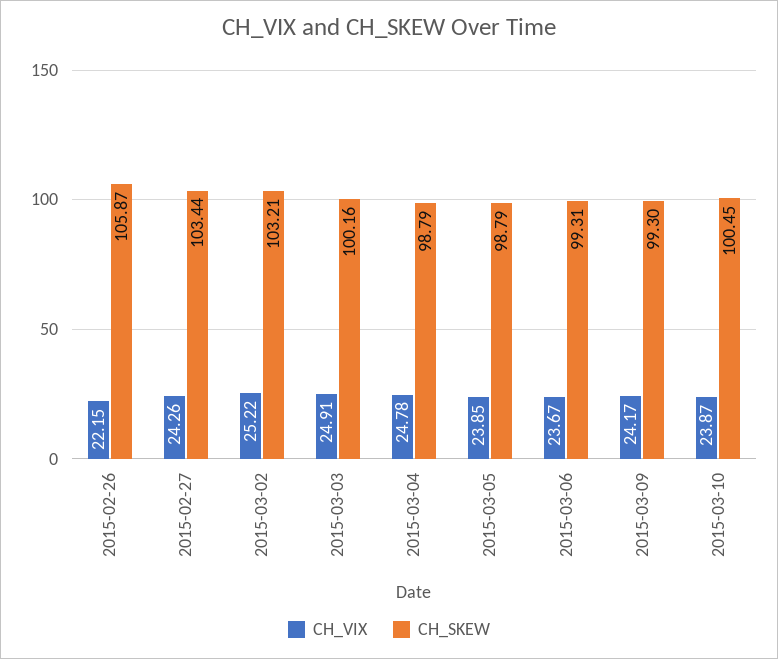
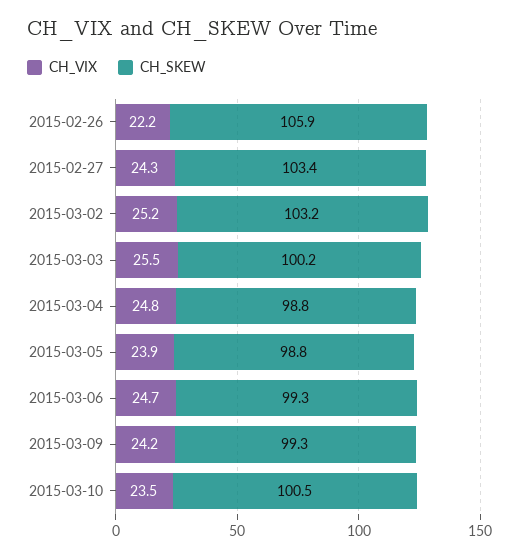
  {
    "CH_VIX": {
      "2015-02-26": 22.15,
      "2015-02-27": 24.26,
      "2015-03-02": 25.22,
-     "2015-03-03": 24.91,
+     "2015-03-03": 25.5,
      "2015-03-04": 24.78,
      "2015-03-05": 23.85,
-     "2015-03-06": 23.67,
+     "2015-03-06": 24.7,
      "2015-03-09": 24.17,
-     "2015-03-10": 23.87
+     "2015-03-10": 23.5
    },
    "CH_SKEW": {
      "2015-02-26": 105.87,
      "2015-02-27": 103.44,
      "2015-03-02": 103.21,
      "2015-03-03": 100.16,
      "2015-03-04": 98.79,
      "2015-03-05": 98.79,
      "2015-03-06": 99.31,
      "2015-03-09": 99.3,
      "2015-03-10": 100.45
    }
  }

